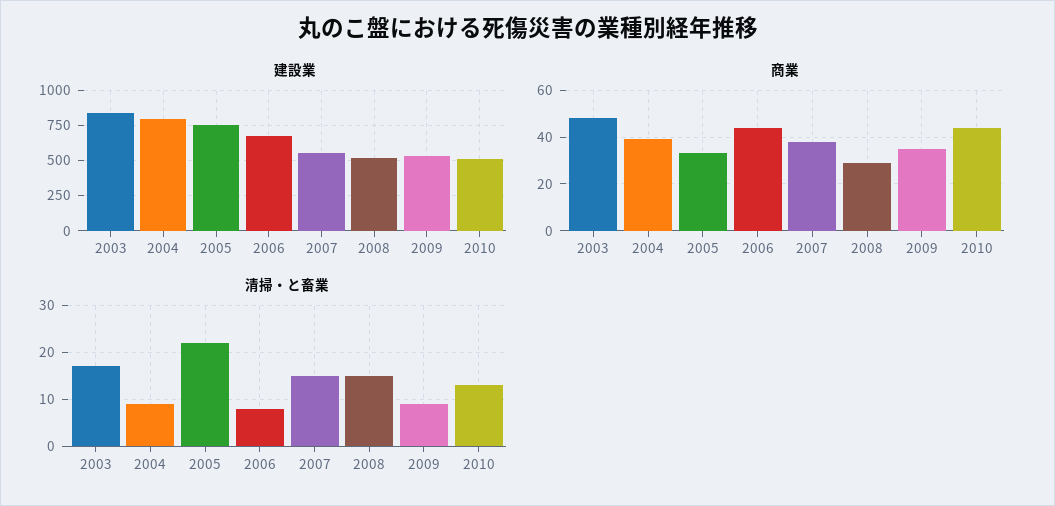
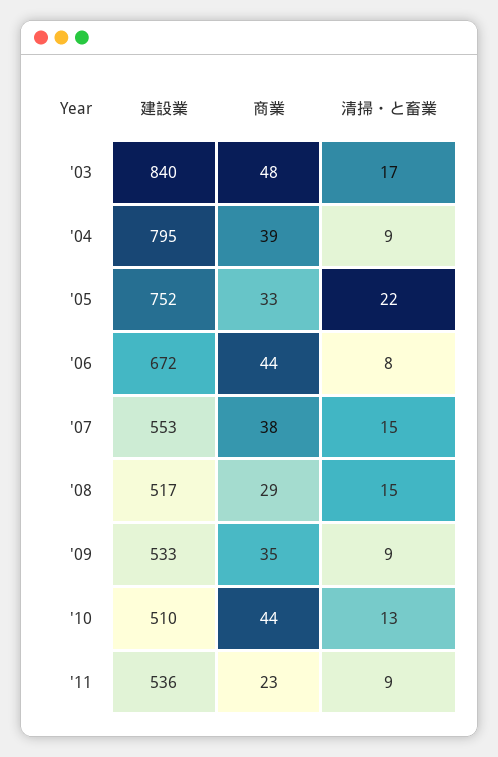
  {
    "建設業": {
      "2003": 840,
      "2004": 795,
      "2005": 752,
      "2006": 672,
      "2007": 553,
      "2008": 517,
      "2009": 533,
-     "2010": 510
+     "2010": 510,
+     "'11": 536
    },
    "商業": {
      "2003": 48,
      "2004": 39,
      "2005": 33,
      "2006": 44,
      "2007": 38,
      "2008": 29,
      "2009": 35,
-     "2010": 44
+     "2010": 44,
+     "'11": 23
    },
    "清掃・と畜業": {
      "2003": 17,
      "2004": 9,
      "2005": 22,
      "2006": 8,
      "2007": 15,
      "2008": 15,
      "2009": 9,
-     "2010": 13
+     "2010": 13,
+     "'11": 9
    }
  }

